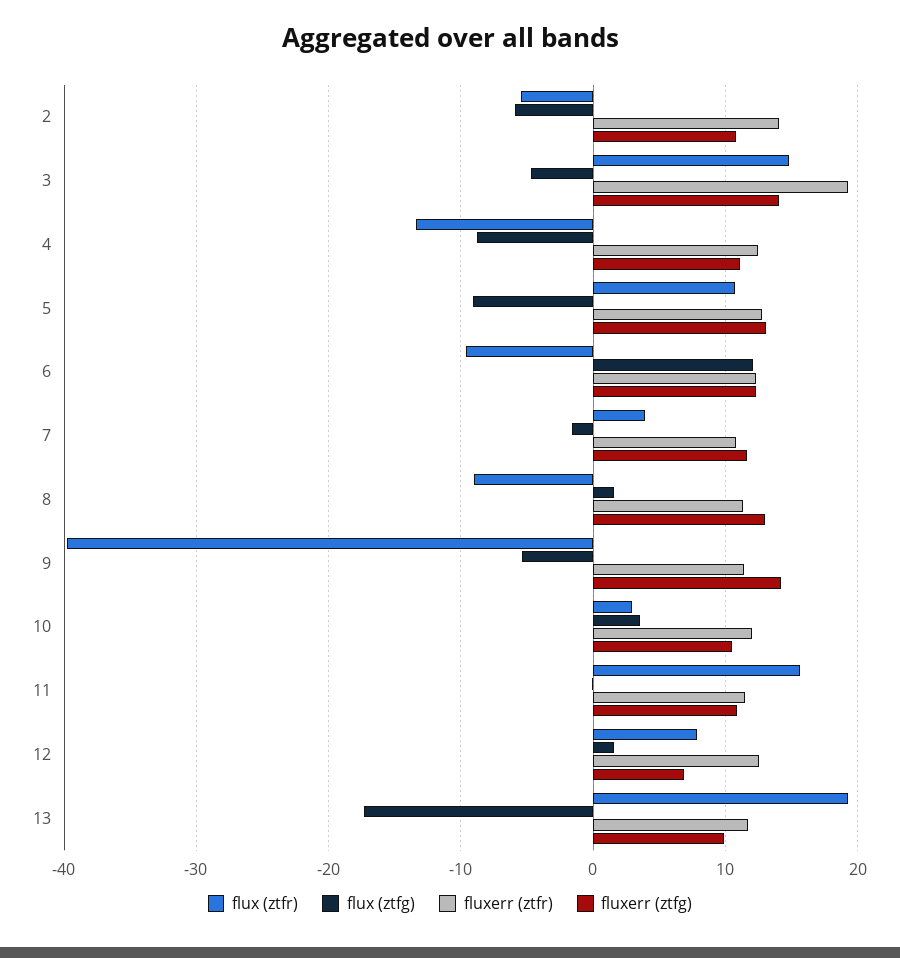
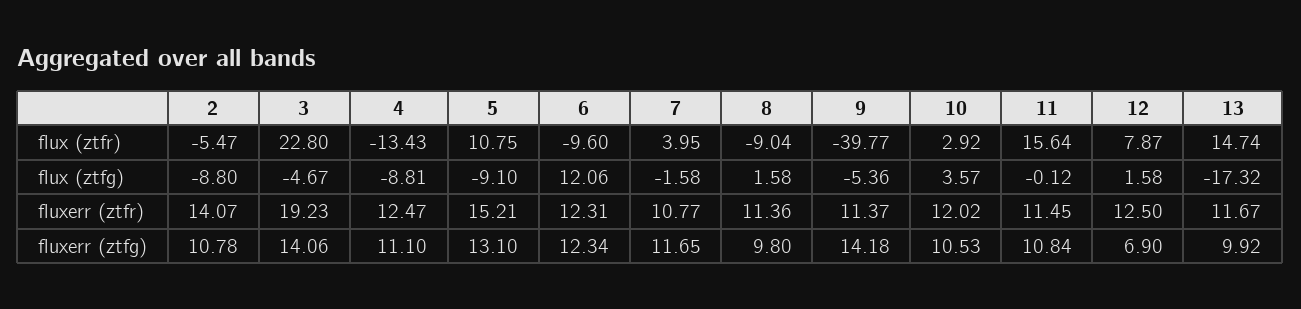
  {
    "flux (ztfr)": {
      "2": -5.47,
-     "3": 15,
+     "3": 22.8,
      "4": -13.43,
      "5": 10.75,
      "6": -9.6,
      "7": 3.95,
      "8": -9.04,
      "9": -39.77,
      "10": 2.92,
      "11": 15.64,
      "12": 7.87,
-     "13": 19
+     "13": 14.74
    },
    "flux (ztfg)": {
-     "2": -6,
+     "2": -8.8,
      "3": -4.67,
      "4": -8.81,
      "5": -9.1,
      "6": 12.06,
      "7": -1.58,
      "8": 1.58,
      "9": -5.36,
      "10": 3.57,
      "11": -0.12,
      "12": 1.58,
      "13": -17.32
    },
    "fluxerr (ztfr)": {
      "2": 14.07,
      "3": 19.23,
      "4": 12.47,
-     "5": 13,
+     "5": 15.21,
      "6": 12.31,
      "7": 10.77,
      "8": 11.36,
      "9": 11.37,
      "10": 12.02,
      "11": 11.45,
      "12": 12.5,
      "13": 11.67
    },
    "fluxerr (ztfg)": {
      "2": 10.78,
      "3": 14.06,
      "4": 11.1,
      "5": 13.1,
      "6": 12.34,
      "7": 11.65,
-     "8": 13,
+     "8": 9.8,
      "9": 14.18,
      "10": 10.53,
      "11": 10.84,
      "12": 6.9,
      "13": 9.92
    }
  }

